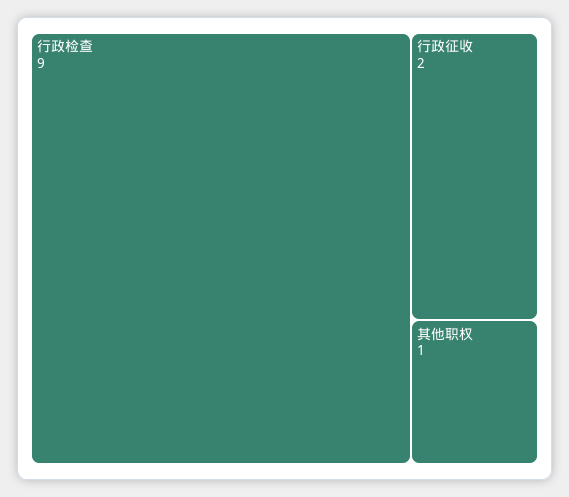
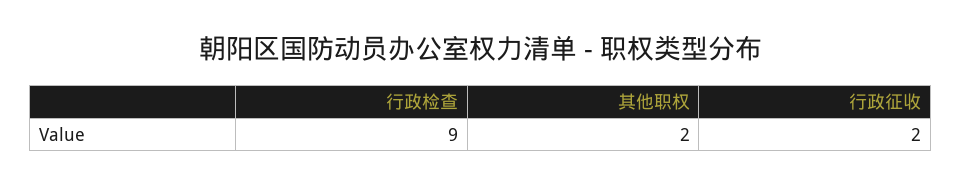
  {
    "行政检查": 9,
    "行政征收": 2,
-   "其他职权": 1
+   "其他职权": 2
  }

